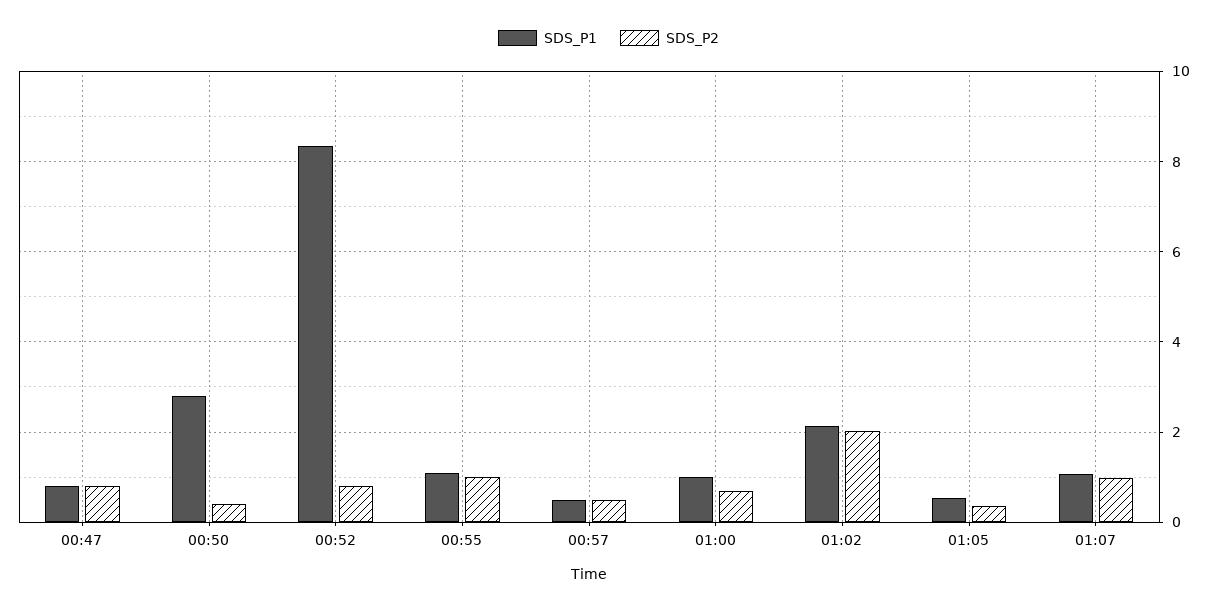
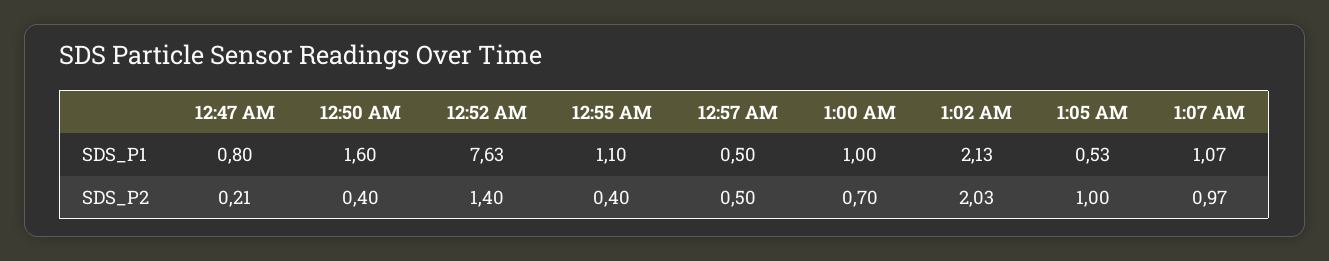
  {
    "SDS_P1": {
      "00:47": 0.8,
-     "00:50": 2.8,
+     "00:50": 1.6,
-     "00:52": 8.4,
+     "00:52": 7.63,
      "00:55": 1.1,
      "00:57": 0.5,
      "01:00": 1,
      "01:02": 2.13,
      "01:05": 0.53,
      "01:07": 1.07
    },
    "SDS_P2": {
-     "00:47": 0.8,
+     "00:47": 0.21,
      "00:50": 0.4,
-     "00:52": 0.8,
+     "00:52": 1.4,
-     "00:55": 1,
+     "00:55": 0.4,
      "00:57": 0.5,
      "01:00": 0.7,
      "01:02": 2.03,
-     "01:05": 0.4,
+     "01:05": 1,
      "01:07": 0.97
    }
  }

